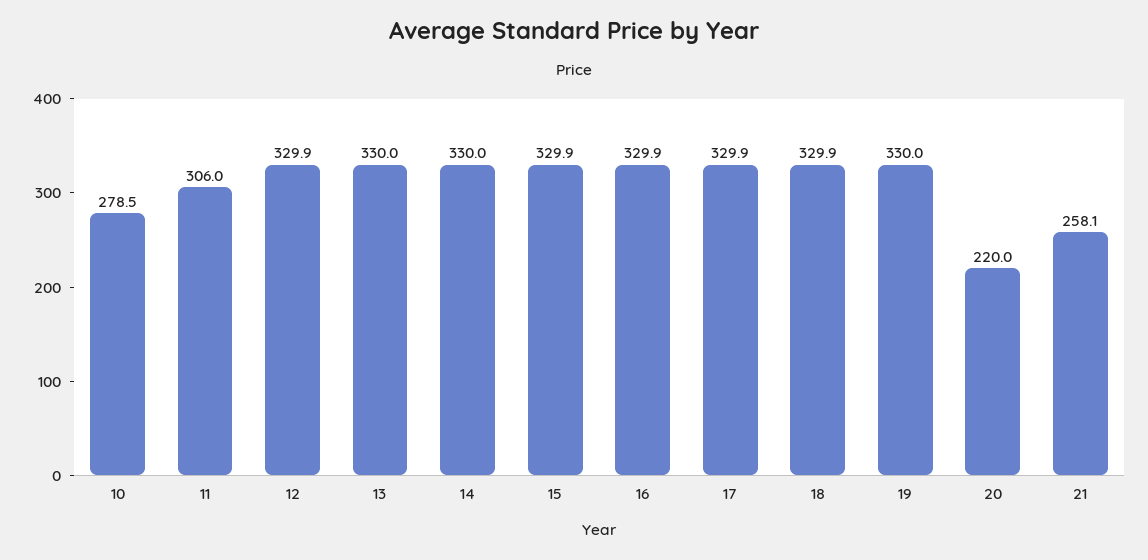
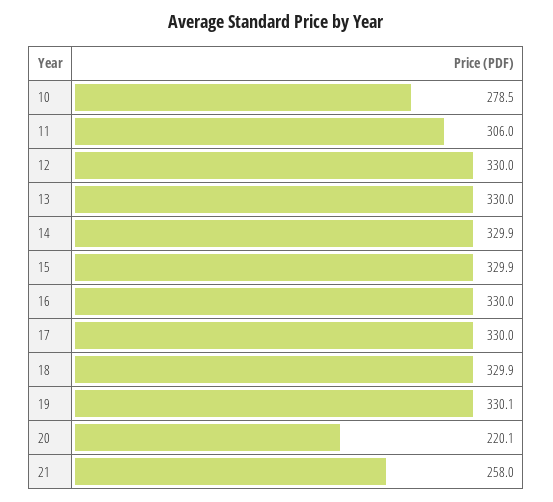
  {
    "10": 278.5,
    "11": 306,
-   "12": 329.9,
+   "12": 330,
    "13": 330,
-   "14": 330,
+   "14": 329.9,
    "15": 329.9,
-   "16": 329.9,
+   "16": 330,
-   "17": 329.9,
+   "17": 330,
    "18": 329.9,
-   "19": 330,
+   "19": 330.1,
-   "20": 220,
+   "20": 220.1,
-   "21": 258.1
+   "21": 258
  }

